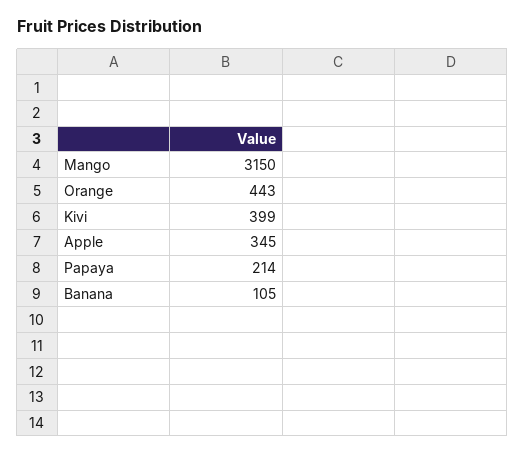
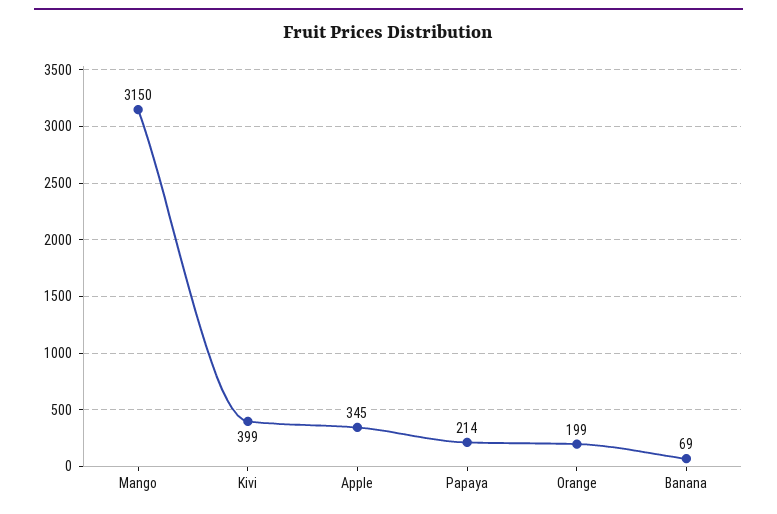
  {
    "Mango": 3150,
-   "Orange": 443,
+   "Orange": 199,
    "Kivi": 399,
    "Apple": 345,
    "Papaya": 214,
-   "Banana": 105
+   "Banana": 69
  }

